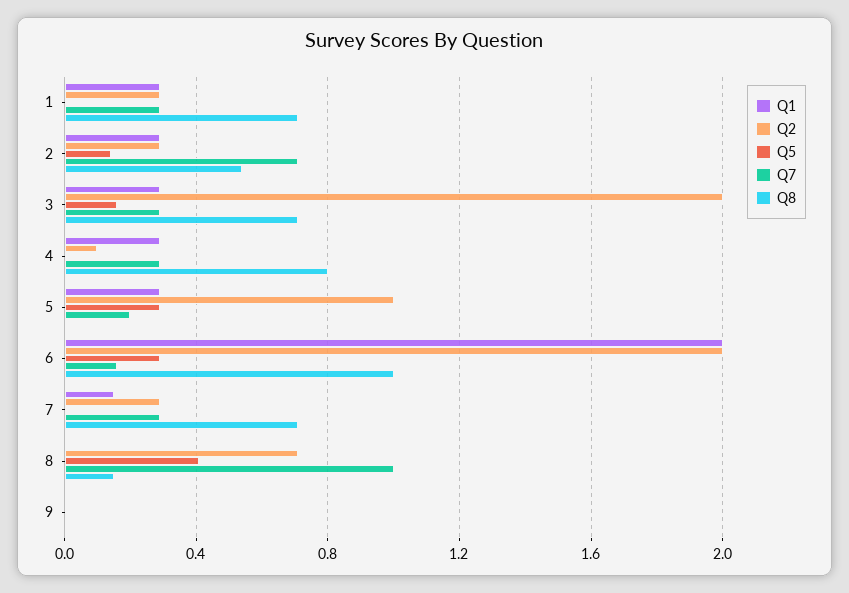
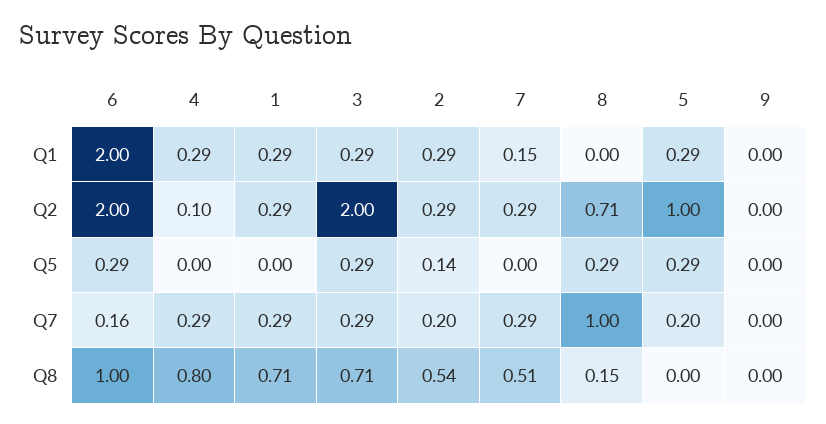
  {
    "Q1": {
      "1": 0.29,
      "2": 0.29,
      "3": 0.29,
      "4": 0.29,
      "5": 0.29,
      "6": 2,
      "7": 0.15,
      "8": 0,
      "9": 0
    },
    "Q2": {
      "1": 0.29,
      "2": 0.29,
      "3": 2,
      "4": 0.1,
      "5": 1,
      "6": 2,
      "7": 0.29,
      "8": 0.71,
      "9": 0
    },
    "Q5": {
      "1": 0,
      "2": 0.14,
-     "3": 0.15,
+     "3": 0.29,
      "4": 0,
      "5": 0.29,
      "6": 0.29,
      "7": 0,
-     "8": 0.4,
+     "8": 0.29,
      "9": 0
    },
    "Q7": {
      "1": 0.29,
-     "2": 0.7,
+     "2": 0.2,
      "3": 0.29,
      "4": 0.29,
      "5": 0.2,
      "6": 0.16,
      "7": 0.29,
      "8": 1,
      "9": 0
    },
    "Q8": {
      "1": 0.71,
      "2": 0.54,
      "3": 0.71,
      "4": 0.8,
      "5": 0,
      "6": 1,
-     "7": 0.7,
+     "7": 0.51,
      "8": 0.15,
      "9": 0
    }
  }

